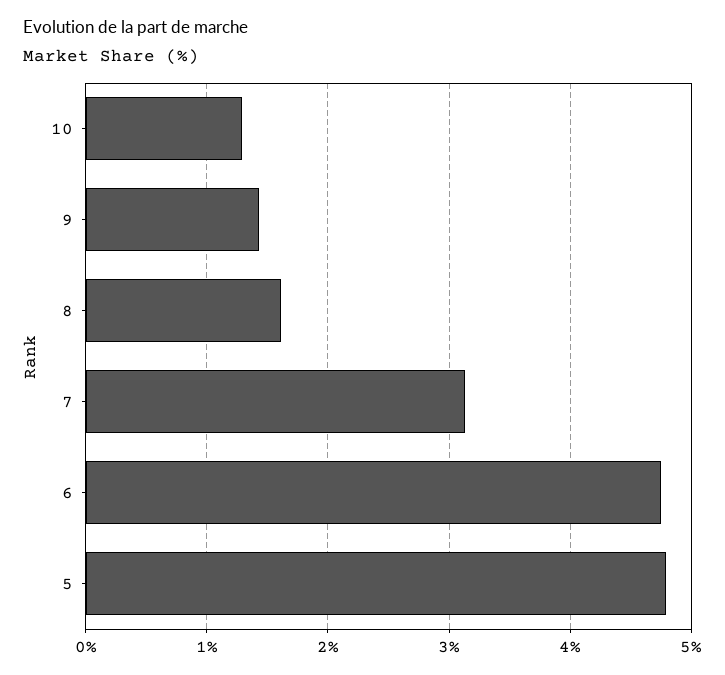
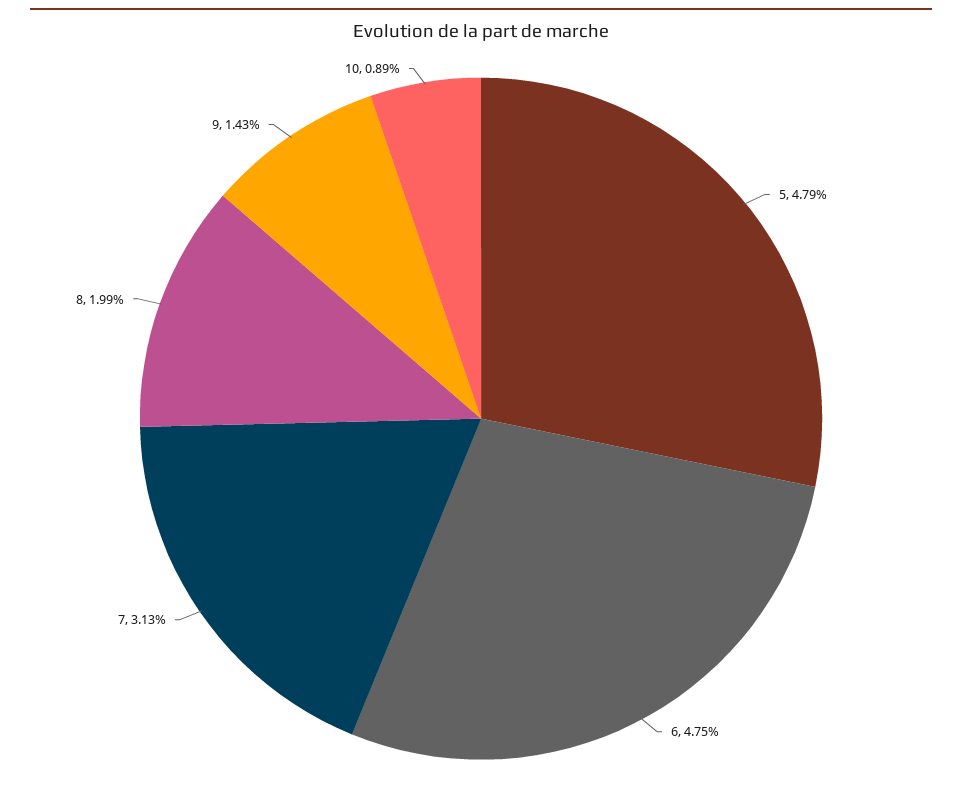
  {
-   "10": 1.3,
+   "10": 0.89,
    "9": 1.43,
-   "8": 1.6,
+   "8": 1.99,
    "7": 3.13,
    "6": 4.75,
    "5": 4.79
  }

